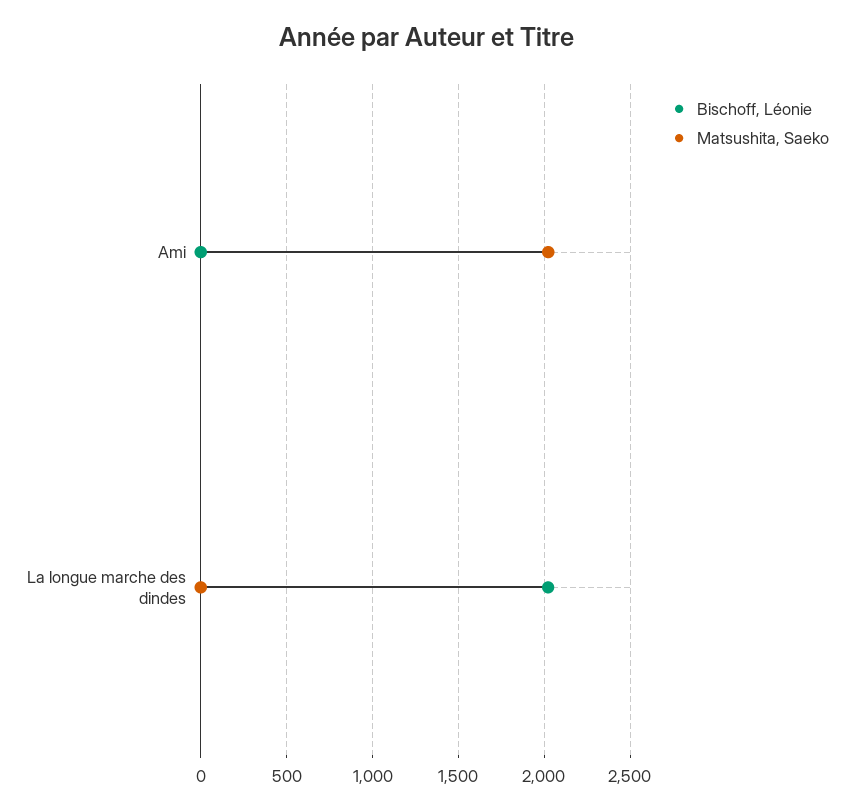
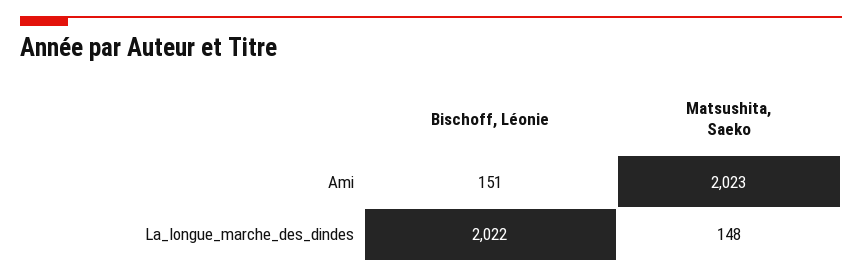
  {
    "Bischoff, Léonie": {
-     "Ami": 0,
+     "Ami": 151,
      "La longue marche des dindes": 2022
    },
    "Matsushita, Saeko": {
      "Ami": 2023,
-     "La longue marche des dindes": 0
+     "La longue marche des dindes": 148
    }
  }

